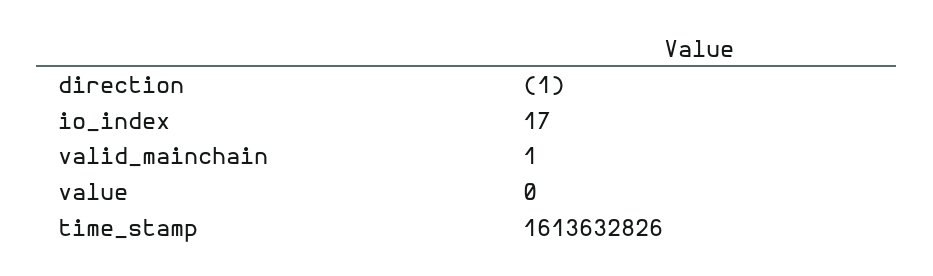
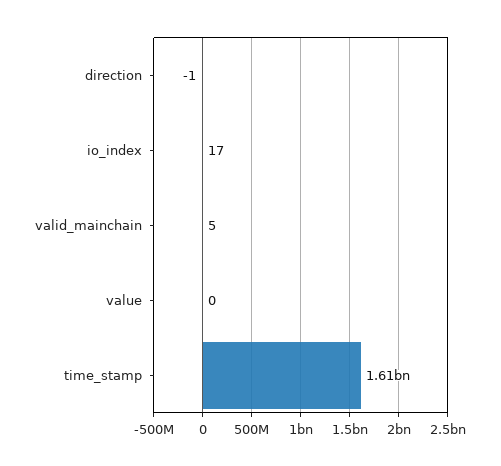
  {
    "direction": -1,
    "io_index": 17,
-   "valid_mainchain": 1,
+   "valid_mainchain": 5,
    "value": 0,
    "time_stamp": 1613632826
  }

